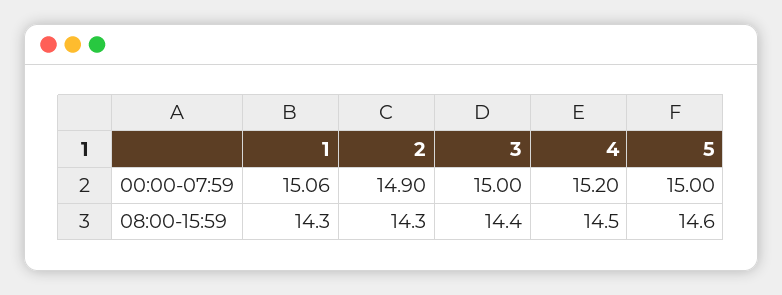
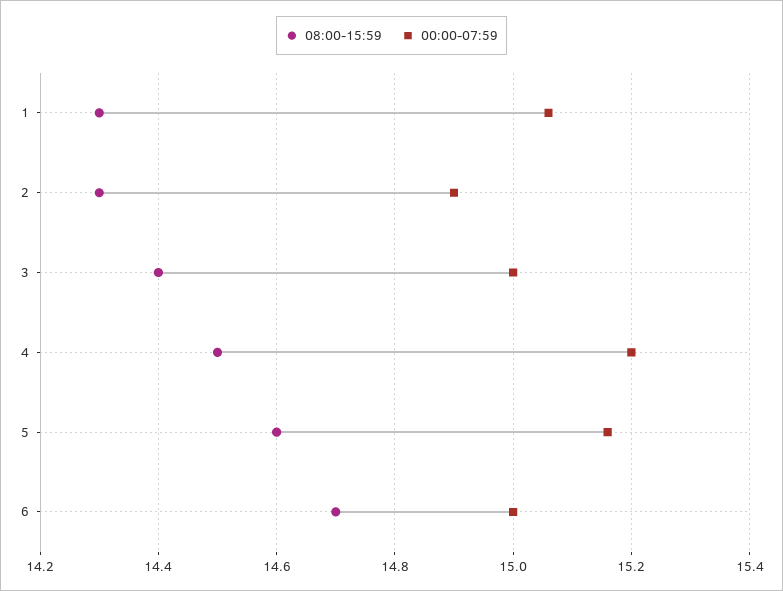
  {
    "00:00-07:59": {
      "1": 15.06,
      "2": 14.9,
      "3": 15,
      "4": 15.2,
-     "5": 15
+     "5": 15.15,
+     "6": 15
    },
    "08:00-15:59": {
      "1": 14.3,
      "2": 14.3,
      "3": 14.4,
      "4": 14.5,
-     "5": 14.6
+     "5": 14.6,
+     "6": 14.7
    }
  }

